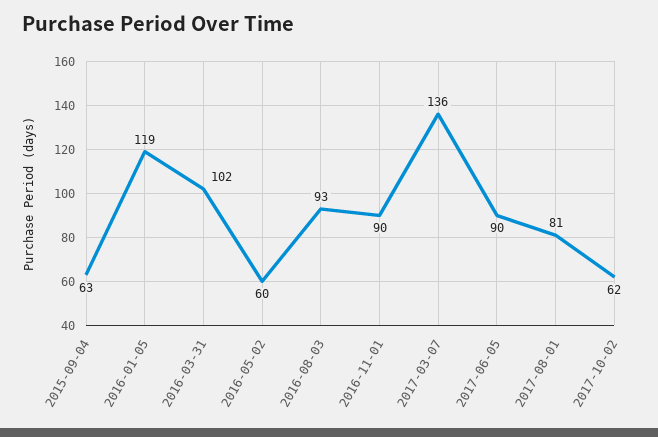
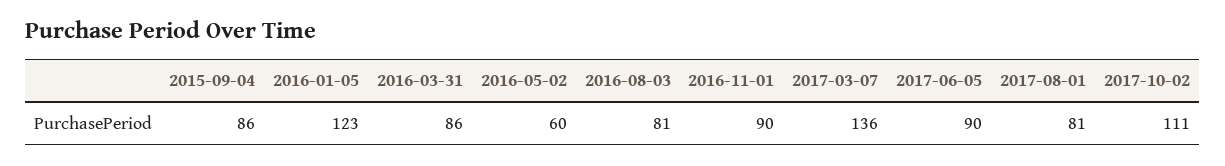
  {
-   "2015-09-04": 63,
+   "2015-09-04": 86,
-   "2016-01-05": 119,
+   "2016-01-05": 123,
-   "2016-03-31": 102,
+   "2016-03-31": 86,
    "2016-05-02": 60,
-   "2016-08-03": 93,
+   "2016-08-03": 81,
    "2016-11-01": 90,
    "2017-03-07": 136,
    "2017-06-05": 90,
    "2017-08-01": 81,
-   "2017-10-02": 62
+   "2017-10-02": 111
  }

